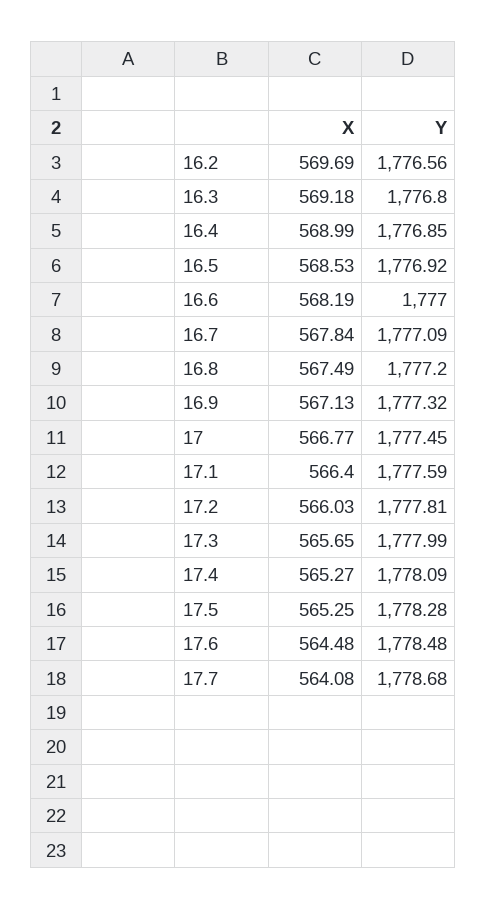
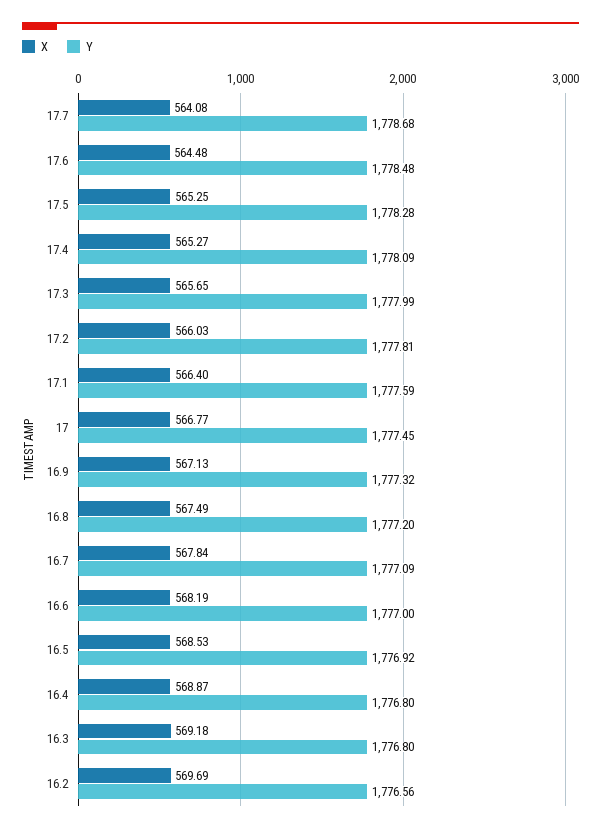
  {
    "X": {
      "16.2": 569.69,
      "16.3": 569.18,
-     "16.4": 568.99,
+     "16.4": 568.87,
      "16.5": 568.53,
      "16.6": 568.19,
      "16.7": 567.84,
      "16.8": 567.49,
      "16.9": 567.13,
      "17": 566.77,
      "17.1": 566.4,
      "17.2": 566.03,
      "17.3": 565.65,
      "17.4": 565.27,
      "17.5": 565.25,
      "17.6": 564.48,
      "17.7": 564.08
    },
    "Y": {
      "16.2": 1776.56,
      "16.3": 1776.8,
-     "16.4": 1776.85,
+     "16.4": 1776.8,
      "16.5": 1776.92,
      "16.6": 1777,
      "16.7": 1777.09,
      "16.8": 1777.2,
      "16.9": 1777.32,
      "17": 1777.45,
      "17.1": 1777.59,
      "17.2": 1777.81,
      "17.3": 1777.99,
      "17.4": 1778.09,
      "17.5": 1778.28,
      "17.6": 1778.48,
      "17.7": 1778.68
    }
  }

